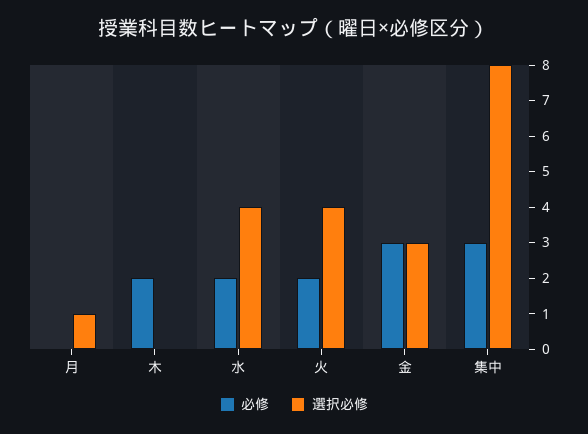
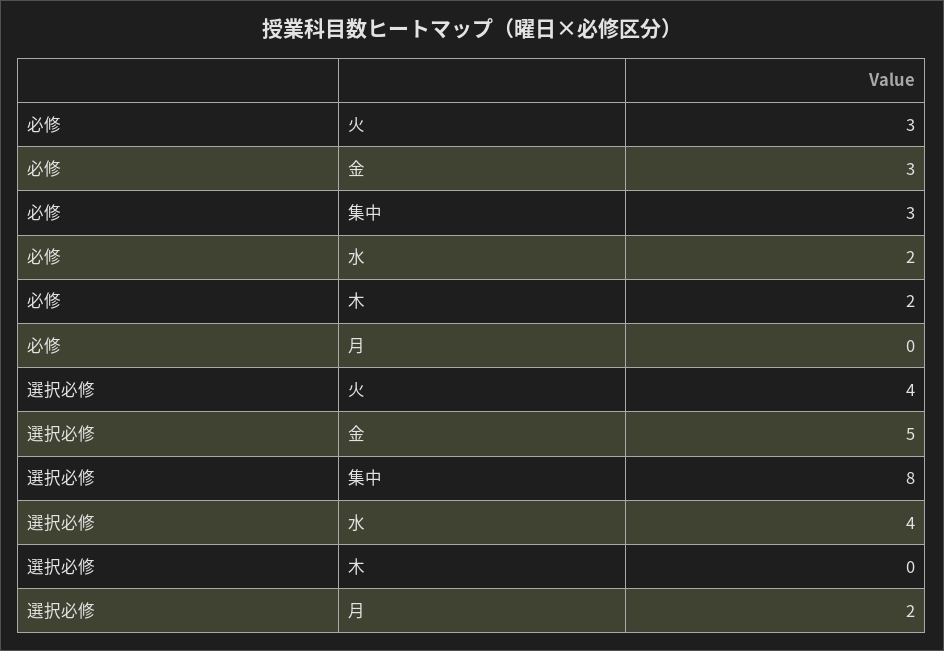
  {
    "必修": {
      "月": 0,
      "木": 2,
      "水": 2,
-     "火": 2,
+     "火": 3,
      "金": 3,
      "集中": 3
    },
    "選択必修": {
-     "月": 1,
+     "月": 2,
      "木": 0,
      "水": 4,
      "火": 4,
-     "金": 3,
+     "金": 5,
      "集中": 8
    }
  }

